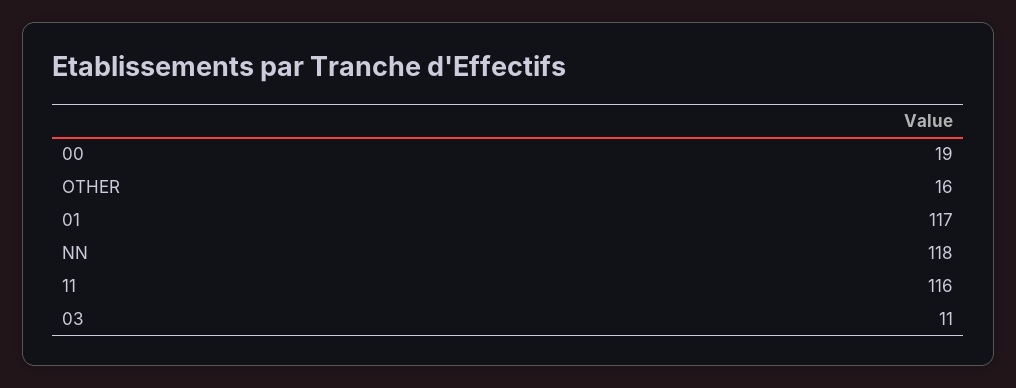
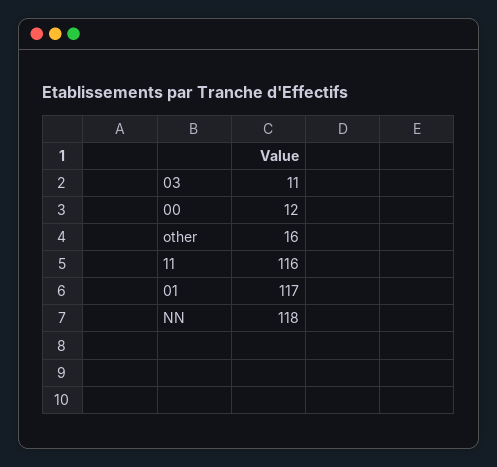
  {
-   "00": 19,
+   "00": 12,
    "OTHER": 16,
    "01": 117,
    "NN": 118,
    "11": 116,
    "03": 11
  }

